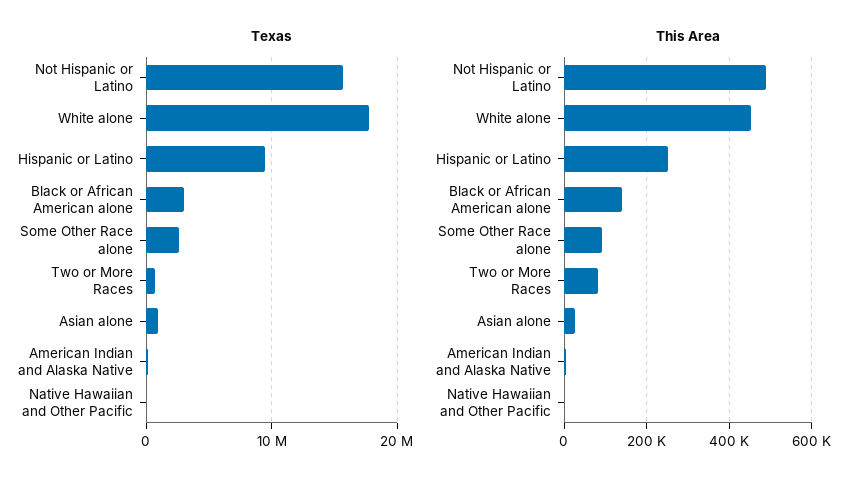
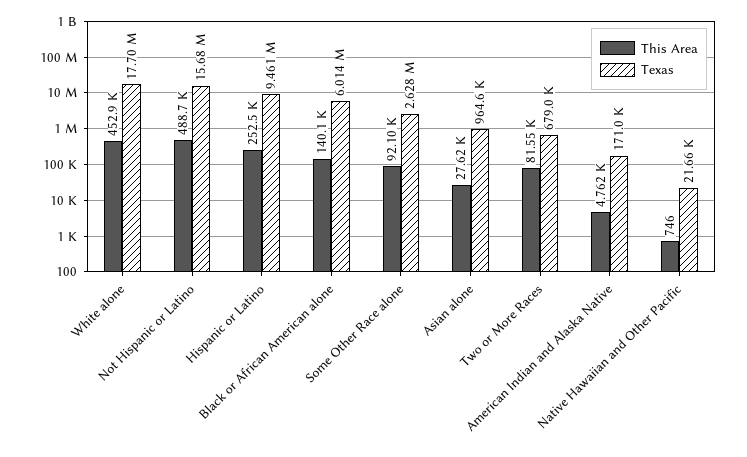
  {
    "Texas": {
      "Not Hispanic or Latino": 15680000,
      "White alone": 17700000,
      "Hispanic or Latino": 9461000,
-     "Black or African American alone": 3000000,
+     "Black or African American alone": 6014000,
      "Some Other Race alone": 2628000,
      "Two or More Races": 679000,
      "Asian alone": 964600,
      "American Indian and Alaska Native": 171000,
      "Native Hawaiian and Other Pacific": 21660
    },
    "This Area": {
      "Not Hispanic or Latino": 488700,
      "White alone": 452900,
      "Hispanic or Latino": 252500,
      "Black or African American alone": 140100,
      "Some Other Race alone": 92100,
      "Two or More Races": 81550,
      "Asian alone": 27620,
      "American Indian and Alaska Native": 4762,
      "Native Hawaiian and Other Pacific": 746
    }
  }

